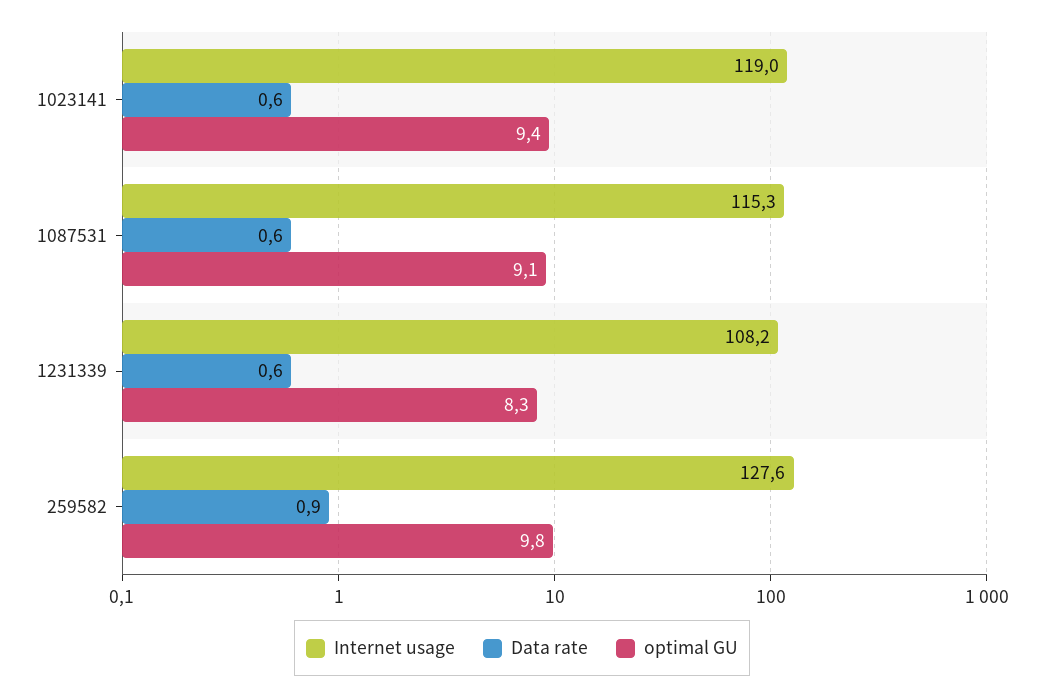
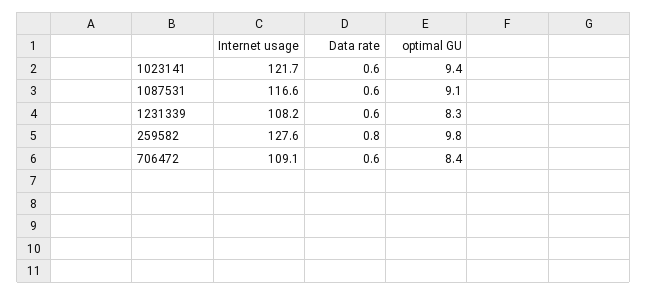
  {
    "Internet usage": {
-     "1023141": 119,
+     "1023141": 121.7,
-     "1087531": 115.3,
+     "1087531": 116.6,
      "1231339": 108.2,
-     "259582": 127.6
+     "259582": 127.6,
+     "706472": 109.1
    },
    "Data rate": {
      "1023141": 0.6,
      "1087531": 0.6,
      "1231339": 0.6,
-     "259582": 0.9
+     "259582": 0.8,
+     "706472": 0.6
    },
    "optimal GU": {
      "1023141": 9.4,
      "1087531": 9.1,
      "1231339": 8.3,
-     "259582": 9.8
+     "259582": 9.8,
+     "706472": 8.4
    }
  }

